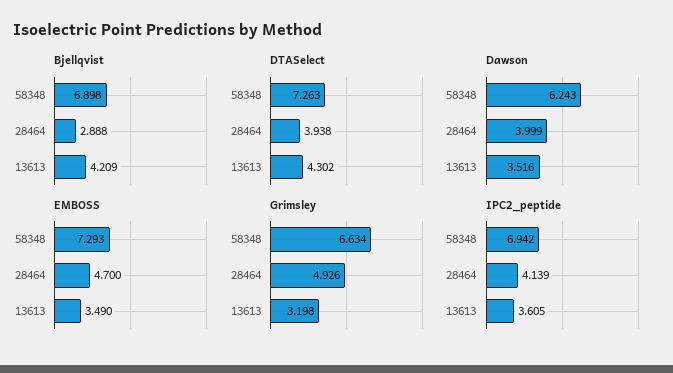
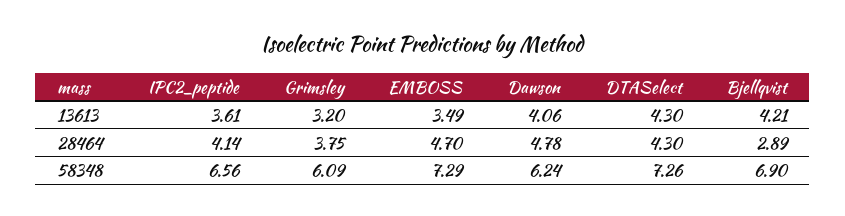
  {
    "Bjellqvist": {
      "58348": 6.898,
      "28464": 2.888,
      "13613": 4.209
    },
    "DTASelect": {
      "58348": 7.263,
-     "28464": 3.938,
+     "28464": 4.3,
      "13613": 4.302
    },
    "Dawson": {
      "58348": 6.243,
-     "28464": 3.999,
+     "28464": 4.78,
-     "13613": 3.516
+     "13613": 4.06
    },
    "EMBOSS": {
      "58348": 7.293,
      "28464": 4.7,
      "13613": 3.49
    },
    "Grimsley": {
-     "58348": 6.634,
+     "58348": 6.09,
-     "28464": 4.926,
+     "28464": 3.75,
      "13613": 3.198
    },
    "IPC2_peptide": {
-     "58348": 6.942,
+     "58348": 6.56,
      "28464": 4.139,
      "13613": 3.605
    }
  }

